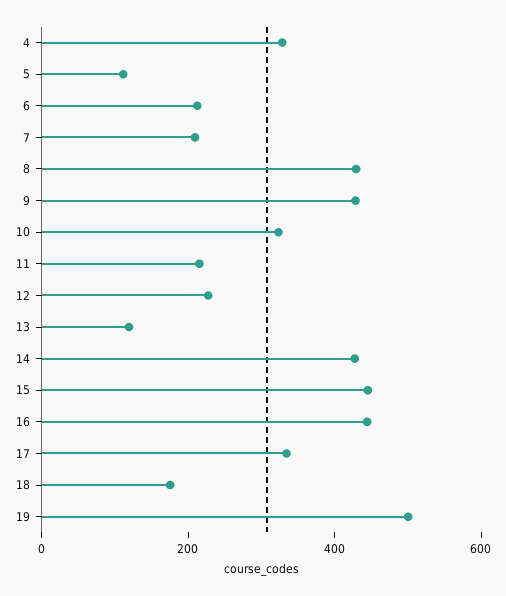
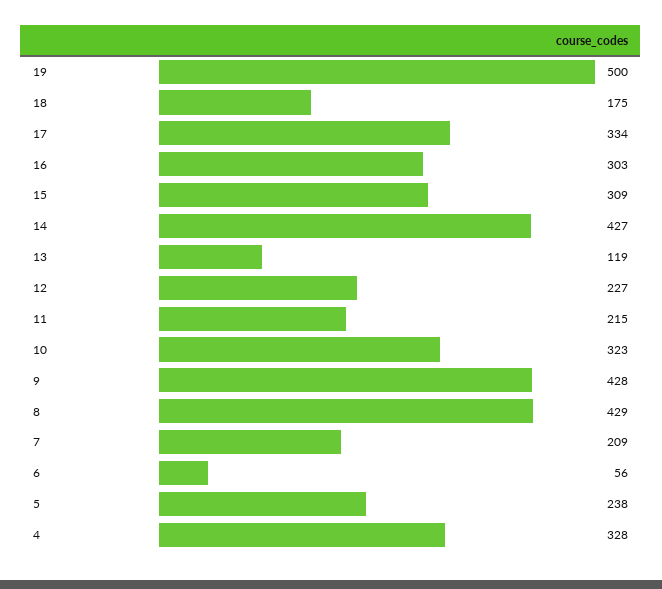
  {
    "4": 328,
-   "5": 100,
+   "5": 238,
-   "6": 200,
+   "6": 56,
    "7": 209,
    "8": 429,
    "9": 428,
    "10": 323,
    "11": 215,
    "12": 227,
    "13": 119,
    "14": 427,
-   "15": 450,
+   "15": 309,
-   "16": 450,
+   "16": 303,
    "17": 334,
    "18": 175,
    "19": 500
  }

